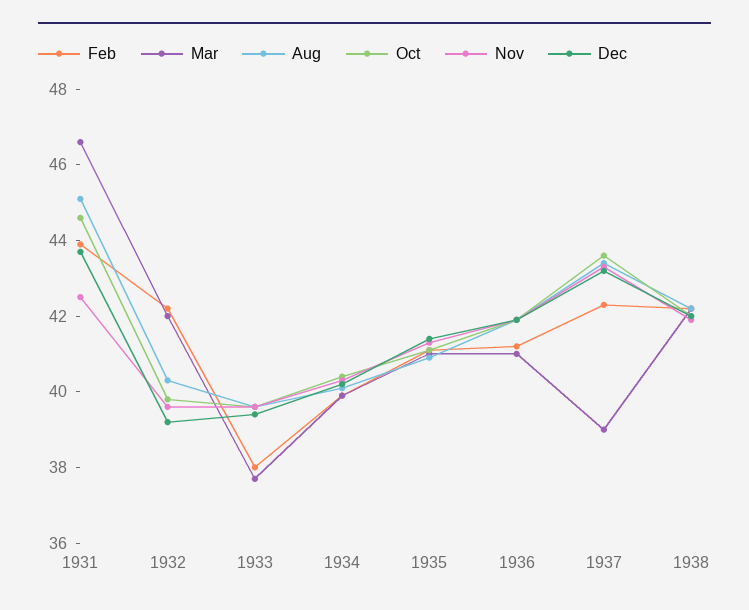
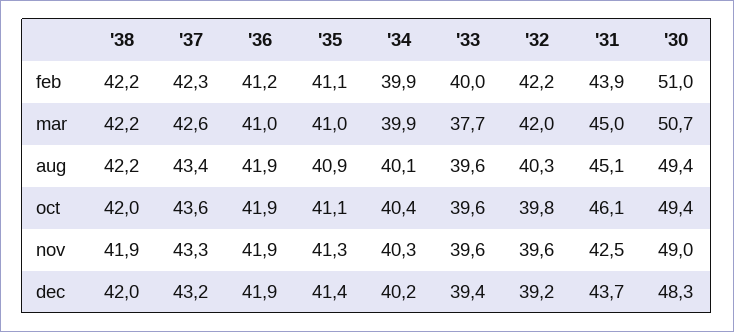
  {
    "Feb": {
      "1931": 43.9,
      "1932": 42.2,
-     "1933": 38,
+     "1933": 40,
      "1934": 39.9,
      "1935": 41.1,
      "1936": 41.2,
      "1937": 42.3,
-     "1938": 42.2
+     "1938": 42.2,
+     "'30": 51
    },
    "Mar": {
-     "1931": 46.5,
+     "1931": 45,
      "1932": 42,
      "1933": 37.7,
      "1934": 39.9,
      "1935": 41,
      "1936": 41,
-     "1937": 39,
+     "1937": 42.6,
-     "1938": 42.2
+     "1938": 42.2,
+     "'30": 50.7
    },
    "Aug": {
      "1931": 45.1,
      "1932": 40.3,
      "1933": 39.6,
      "1934": 40.1,
      "1935": 40.9,
      "1936": 41.9,
      "1937": 43.4,
-     "1938": 42.2
+     "1938": 42.2,
+     "'30": 49.4
    },
    "Oct": {
-     "1931": 44.5,
+     "1931": 46.1,
      "1932": 39.8,
      "1933": 39.6,
      "1934": 40.4,
      "1935": 41.1,
      "1936": 41.9,
      "1937": 43.6,
-     "1938": 42
+     "1938": 42,
+     "'30": 49.4
    },
    "Nov": {
      "1931": 42.5,
      "1932": 39.6,
      "1933": 39.6,
      "1934": 40.3,
      "1935": 41.3,
      "1936": 41.9,
      "1937": 43.3,
-     "1938": 41.9
+     "1938": 41.9,
+     "'30": 49
    },
    "Dec": {
      "1931": 43.7,
      "1932": 39.2,
      "1933": 39.4,
      "1934": 40.2,
      "1935": 41.4,
      "1936": 41.9,
      "1937": 43.2,
-     "1938": 42
+     "1938": 42,
+     "'30": 48.3
    }
  }

